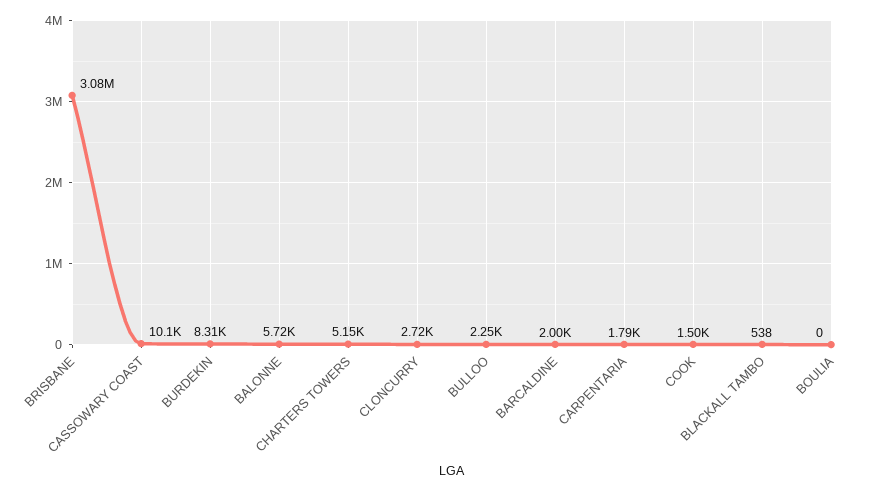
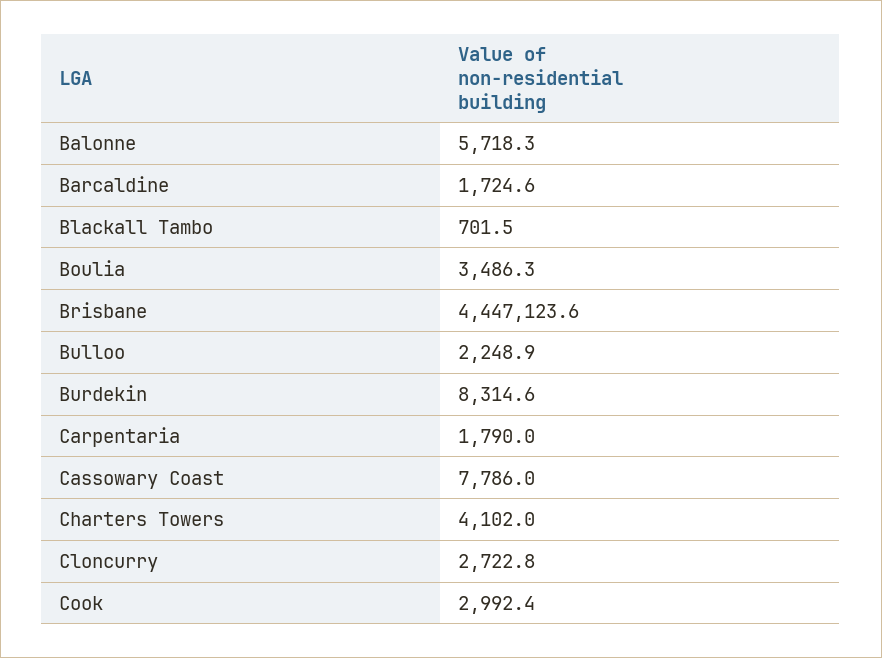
  {
-   "BRISBANE": 3080000,
+   "BRISBANE": 4447123.6,
-   "CASSOWARY COAST": 10100,
+   "CASSOWARY COAST": 7786,
    "BURDEKIN": 8314.6,
    "BALONNE": 5718.3,
-   "CHARTERS TOWERS": 5150,
+   "CHARTERS TOWERS": 4102,
    "CLONCURRY": 2722.8,
    "BULLOO": 2248.9,
-   "BARCALDINE": 2000,
+   "BARCALDINE": 1724.6,
    "CARPENTARIA": 1790,
-   "COOK": 1500,
+   "COOK": 2992.4,
-   "BLACKALL TAMBO": 538,
+   "BLACKALL TAMBO": 701.5,
-   "BOULIA": 0
+   "BOULIA": 3486.3
  }

